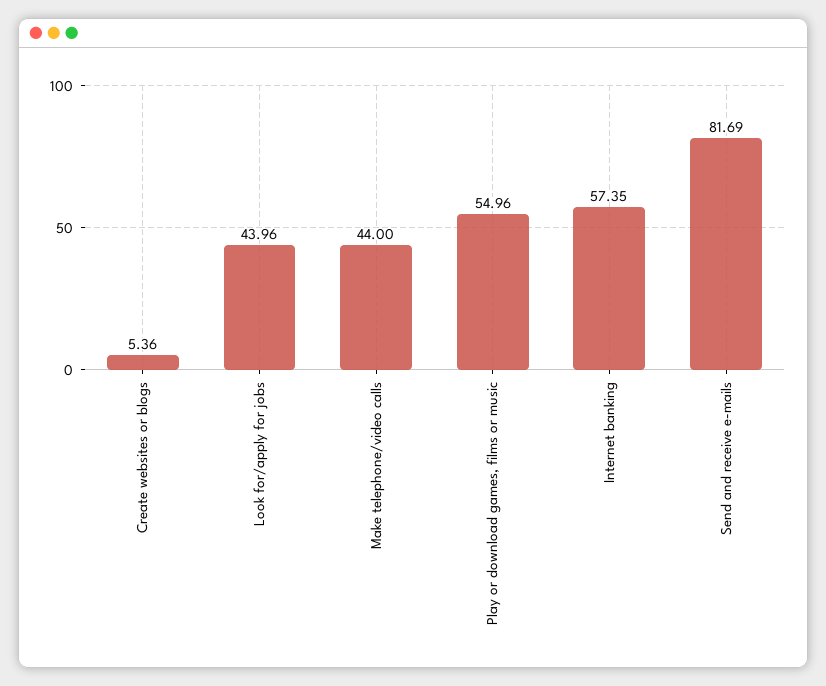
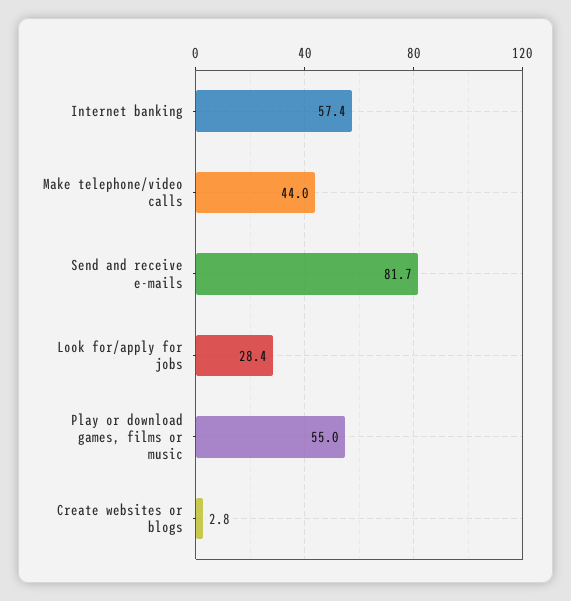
  {
-   "Create websites or blogs": 5.36,
+   "Create websites or blogs": 2.8,
-   "Look for/apply for jobs": 43.96,
+   "Look for/apply for jobs": 28.4,
    "Make telephone/video calls": 44,
    "Play or download games, films or music": 54.96,
    "Internet banking": 57.35,
    "Send and receive e-mails": 81.69
  }

